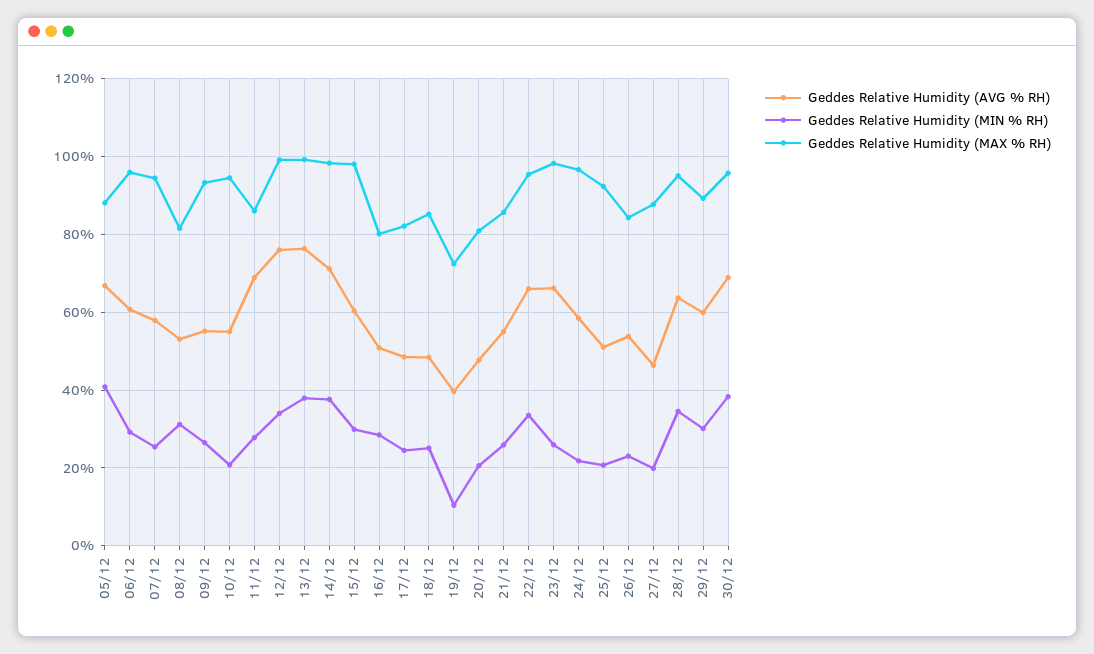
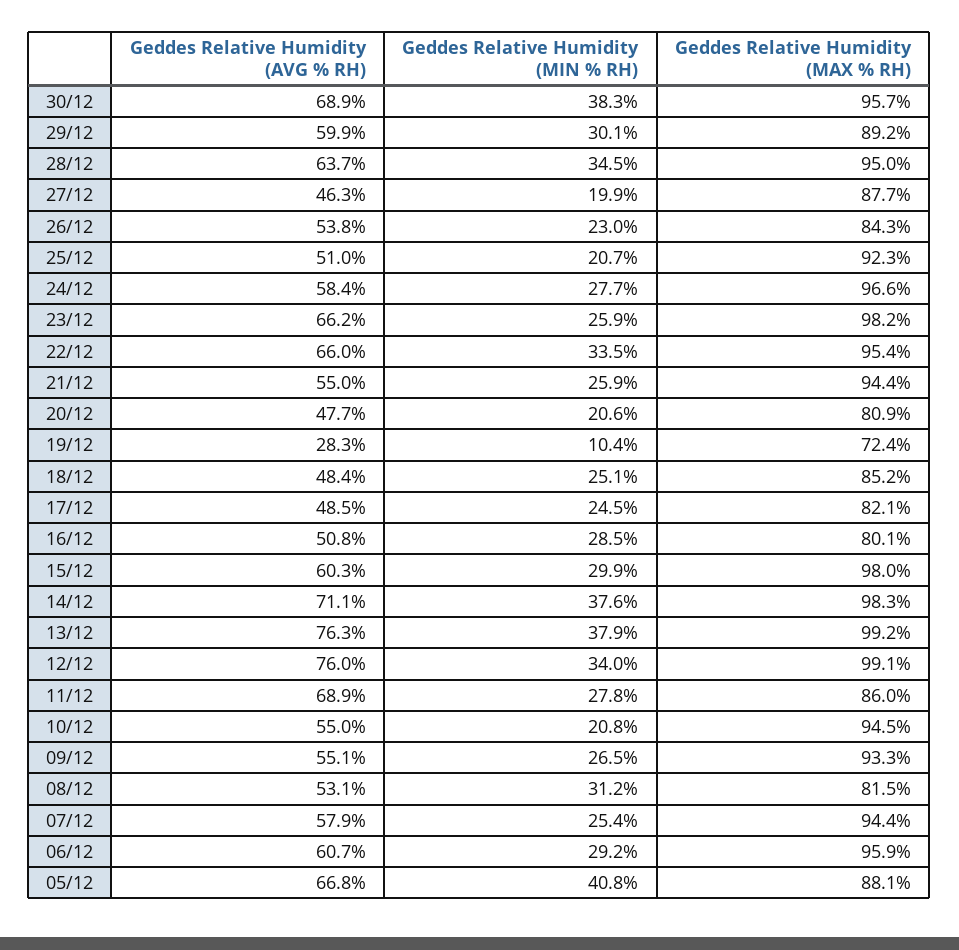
  {
    "Geddes Relative Humidity (AVG % RH)": {
      "05/12": 66.8,
      "06/12": 60.7,
      "07/12": 57.9,
      "08/12": 53.1,
      "09/12": 55.1,
      "10/12": 55,
      "11/12": 68.9,
      "12/12": 76,
      "13/12": 76.3,
      "14/12": 71.1,
      "15/12": 60.3,
      "16/12": 50.8,
      "17/12": 48.5,
      "18/12": 48.4,
-     "19/12": 40,
+     "19/12": 28.3,
      "20/12": 47.7,
      "21/12": 55,
      "22/12": 66,
      "23/12": 66.2,
      "24/12": 58.4,
      "25/12": 51,
      "26/12": 53.8,
      "27/12": 46.3,
      "28/12": 63.7,
      "29/12": 59.9,
      "30/12": 68.9
    },
    "Geddes Relative Humidity (MIN % RH)": {
      "05/12": 40.8,
      "06/12": 29.2,
      "07/12": 25.4,
      "08/12": 31.2,
      "09/12": 26.5,
      "10/12": 20.8,
      "11/12": 27.8,
      "12/12": 34,
      "13/12": 37.9,
      "14/12": 37.6,
      "15/12": 29.9,
      "16/12": 28.5,
      "17/12": 24.5,
      "18/12": 25.1,
      "19/12": 10.4,
      "20/12": 20.6,
      "21/12": 25.9,
      "22/12": 33.5,
      "23/12": 25.9,
-     "24/12": 22,
+     "24/12": 27.7,
      "25/12": 20.7,
      "26/12": 23,
      "27/12": 19.9,
      "28/12": 34.5,
      "29/12": 30.1,
      "30/12": 38.3
    },
    "Geddes Relative Humidity (MAX % RH)": {
      "05/12": 88.1,
      "06/12": 95.9,
      "07/12": 94.4,
      "08/12": 81.5,
      "09/12": 93.3,
      "10/12": 94.5,
      "11/12": 86,
      "12/12": 99.1,
      "13/12": 99.2,
      "14/12": 98.3,
      "15/12": 98,
      "16/12": 80.1,
      "17/12": 82.1,
      "18/12": 85.2,
      "19/12": 72.4,
      "20/12": 80.9,
-     "21/12": 86,
+     "21/12": 94.4,
      "22/12": 95.4,
      "23/12": 98.2,
      "24/12": 96.6,
      "25/12": 92.3,
      "26/12": 84.3,
      "27/12": 87.7,
      "28/12": 95,
      "29/12": 89.2,
      "30/12": 95.7
    }
  }

